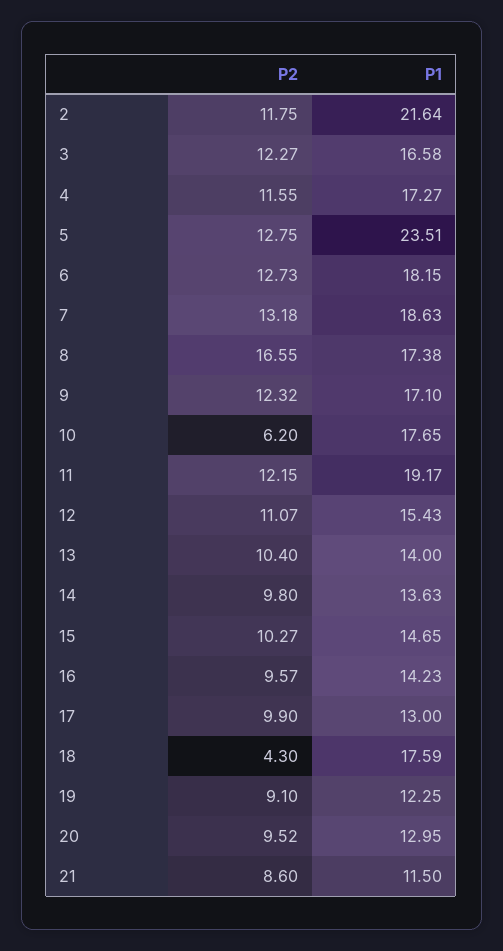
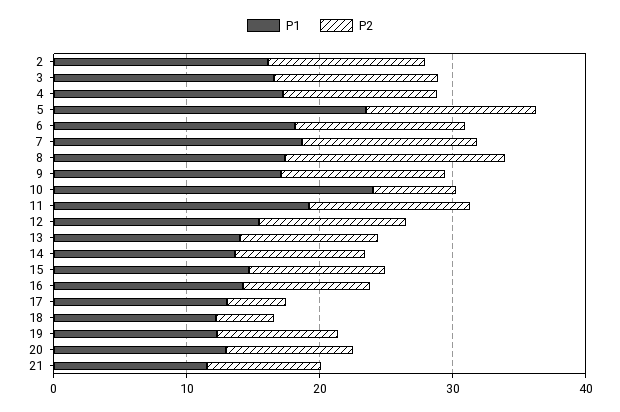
  {
    "P2": {
      "2": 11.75,
      "3": 12.27,
      "4": 11.55,
      "5": 12.75,
      "6": 12.73,
      "7": 13.18,
      "8": 16.55,
      "9": 12.32,
      "10": 6.2,
      "11": 12.15,
      "12": 11.07,
      "13": 10.4,
      "14": 9.8,
      "15": 10.27,
      "16": 9.57,
-     "17": 9.9,
+     "17": 4,
      "18": 4.3,
      "19": 9.1,
      "20": 9.52,
      "21": 8.6
    },
    "P1": {
-     "2": 21.64,
+     "2": 16,
      "3": 16.58,
      "4": 17.27,
      "5": 23.51,
      "6": 18.15,
      "7": 18.63,
      "8": 17.38,
      "9": 17.1,
-     "10": 17.65,
+     "10": 24,
      "11": 19.17,
      "12": 15.43,
      "13": 14,
      "14": 13.63,
      "15": 14.65,
      "16": 14.23,
      "17": 13,
-     "18": 17.59,
+     "18": 12,
      "19": 12.25,
      "20": 12.95,
      "21": 11.5
    }
  }

